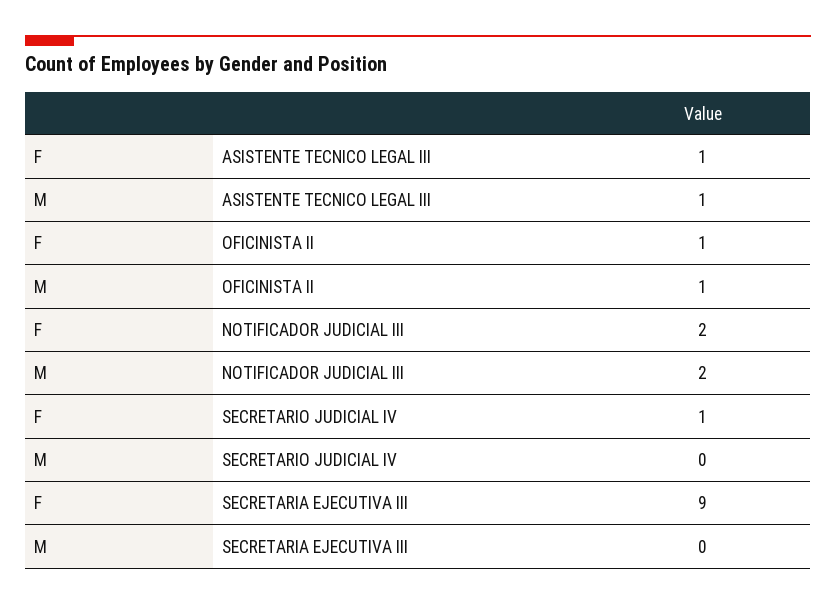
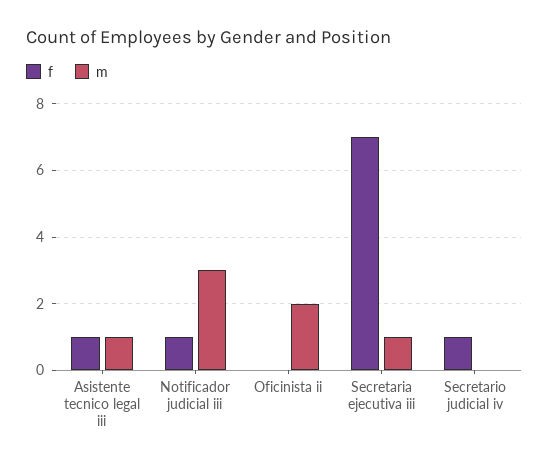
  {
    "F": {
      "ASISTENTE TECNICO LEGAL III": 1,
-     "OFICINISTA II": 1,
+     "OFICINISTA II": 0,
-     "NOTIFICADOR JUDICIAL III": 2,
+     "NOTIFICADOR JUDICIAL III": 1,
      "SECRETARIO JUDICIAL IV": 1,
-     "SECRETARIA EJECUTIVA III": 9
+     "SECRETARIA EJECUTIVA III": 7
    },
    "M": {
      "ASISTENTE TECNICO LEGAL III": 1,
-     "OFICINISTA II": 1,
+     "OFICINISTA II": 2,
-     "NOTIFICADOR JUDICIAL III": 2,
+     "NOTIFICADOR JUDICIAL III": 3,
      "SECRETARIO JUDICIAL IV": 0,
-     "SECRETARIA EJECUTIVA III": 0
+     "SECRETARIA EJECUTIVA III": 1
    }
  }

